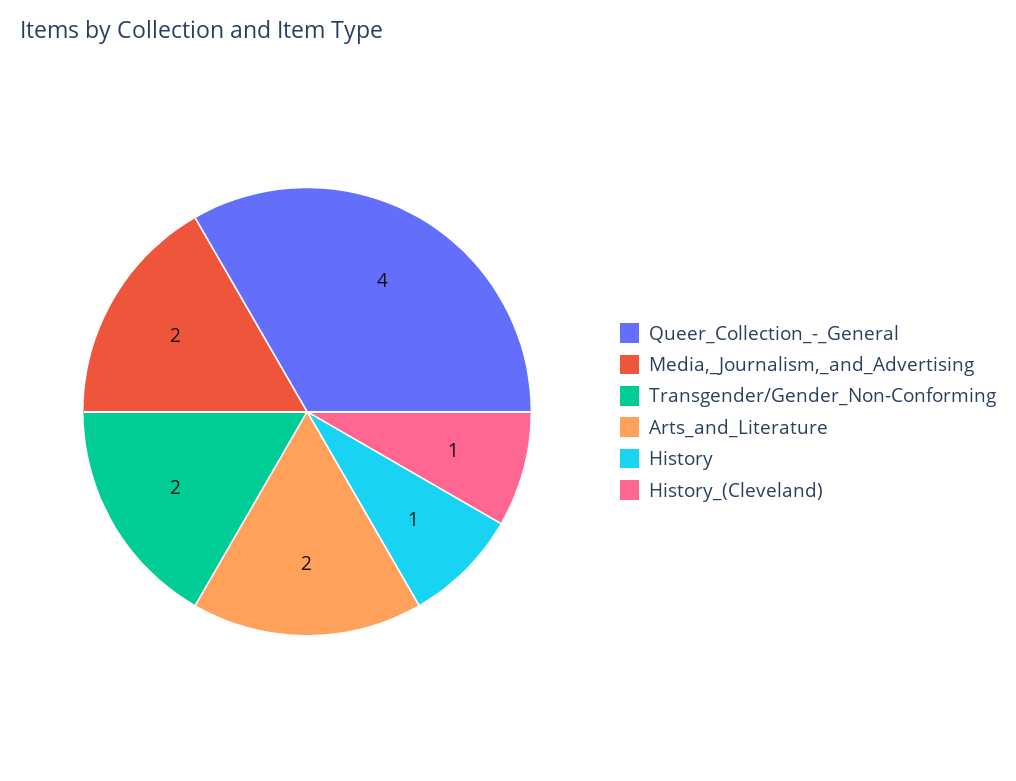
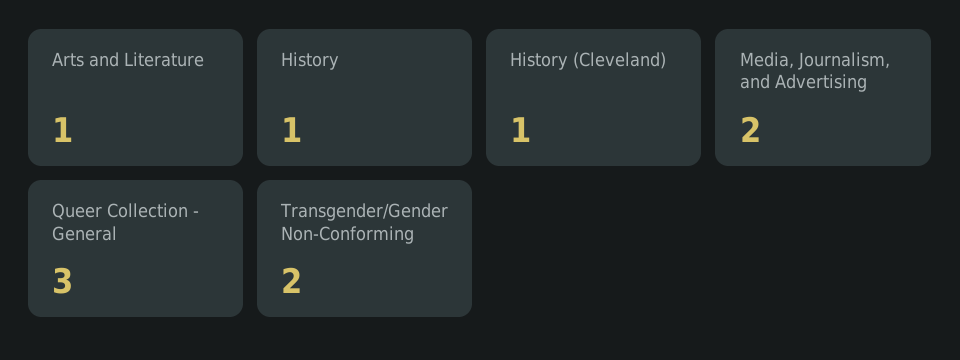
  {
-   "Queer_Collection_-_General": 4,
+   "Queer_Collection_-_General": 3,
    "Media,_Journalism,_and_Advertising": 2,
    "Transgender/Gender_Non-Conforming": 2,
-   "Arts_and_Literature": 2,
+   "Arts_and_Literature": 1,
    "History": 1,
    "History_(Cleveland)": 1
  }

